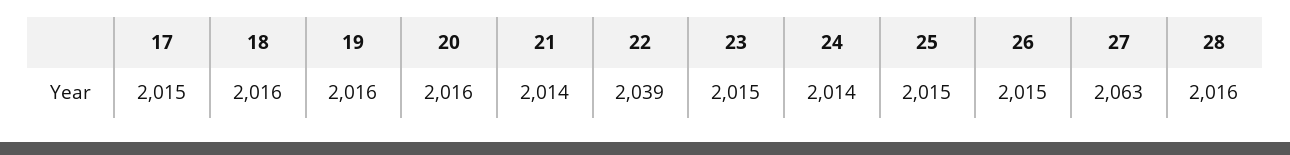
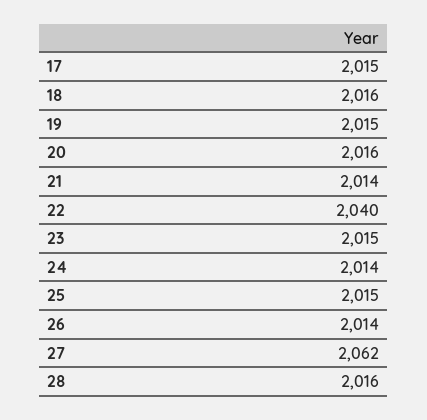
  {
    "17": 2015,
    "18": 2016,
-   "19": 2016,
+   "19": 2015,
    "20": 2016,
    "21": 2014,
-   "22": 2039,
+   "22": 2040,
    "23": 2015,
    "24": 2014,
    "25": 2015,
-   "26": 2015,
+   "26": 2014,
-   "27": 2063,
+   "27": 2062,
    "28": 2016
  }

